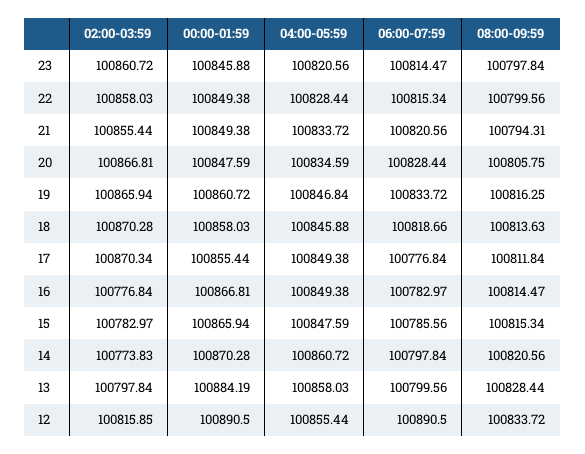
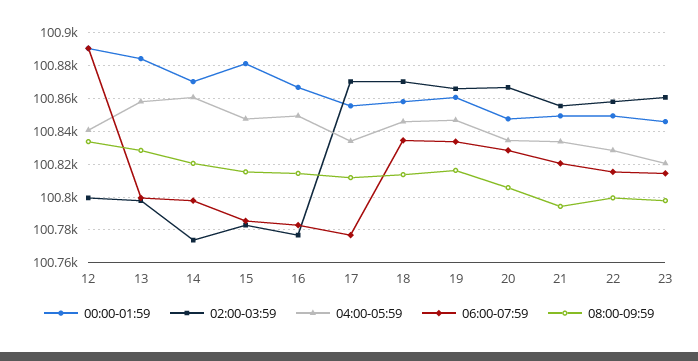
  {
    "02:00-03:59": {
      "23": 100860.72,
      "22": 100858.03,
      "21": 100855.44,
      "20": 100866.81,
      "19": 100865.94,
      "18": 100870.28,
      "17": 100870.34,
      "16": 100776.84,
      "15": 100782.97,
      "14": 100773.83,
      "13": 100797.84,
-     "12": 100815.85
+     "12": 100800
    },
    "00:00-01:59": {
      "23": 100845.88,
      "22": 100849.38,
      "21": 100849.38,
      "20": 100847.59,
      "19": 100860.72,
      "18": 100858.03,
      "17": 100855.44,
      "16": 100866.81,
-     "15": 100865.94,
+     "15": 100880,
      "14": 100870.28,
      "13": 100884.19,
      "12": 100890.5
    },
    "04:00-05:59": {
      "23": 100820.56,
      "22": 100828.44,
      "21": 100833.72,
      "20": 100834.59,
      "19": 100846.84,
      "18": 100845.88,
-     "17": 100849.38,
+     "17": 100835,
      "16": 100849.38,
      "15": 100847.59,
      "14": 100860.72,
      "13": 100858.03,
-     "12": 100855.44
+     "12": 100840
    },
    "06:00-07:59": {
      "23": 100814.47,
      "22": 100815.34,
      "21": 100820.56,
      "20": 100828.44,
      "19": 100833.72,
-     "18": 100818.66,
+     "18": 100835,
      "17": 100776.84,
      "16": 100782.97,
      "15": 100785.56,
      "14": 100797.84,
      "13": 100799.56,
      "12": 100890.5
    },
    "08:00-09:59": {
      "23": 100797.84,
      "22": 100799.56,
      "21": 100794.31,
      "20": 100805.75,
      "19": 100816.25,
      "18": 100813.63,
      "17": 100811.84,
      "16": 100814.47,
      "15": 100815.34,
      "14": 100820.56,
      "13": 100828.44,
      "12": 100833.72
    }
  }

